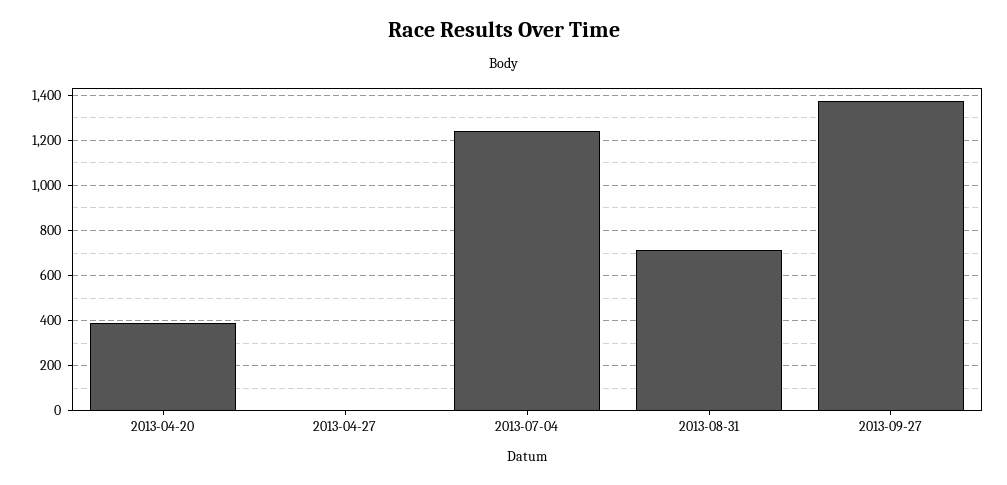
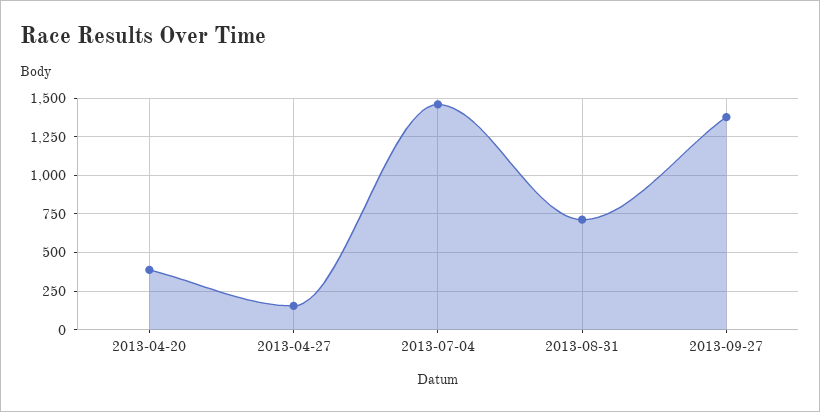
  {
    "2013-04-20": 400,
-   "2013-04-27": 0,
+   "2013-04-27": 150,
-   "2013-07-04": 1250,
+   "2013-07-04": 1450,
    "2013-08-31": 700,
    "2013-09-27": 1400
  }

